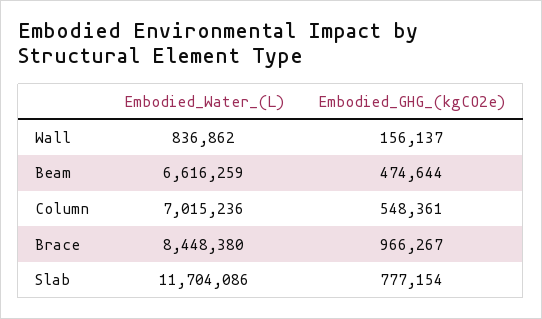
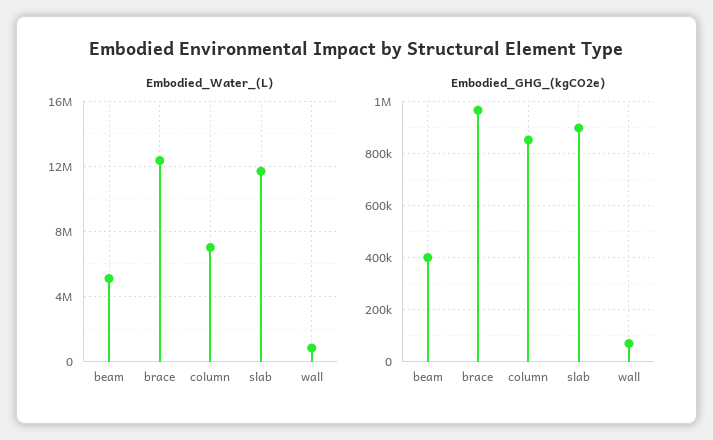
  {
    "Embodied_Water_(L)": {
      "Wall": 836862,
-     "Beam": 6616259,
+     "Beam": 5000000,
      "Column": 7015236,
-     "Brace": 8448380,
+     "Brace": 12500000,
      "Slab": 11704086
    },
    "Embodied_GHG_(kgCO2e)": {
-     "Wall": 156137,
+     "Wall": 75000,
-     "Beam": 474644,
+     "Beam": 400000,
-     "Column": 548361,
+     "Column": 850000,
      "Brace": 966267,
-     "Slab": 777154
+     "Slab": 900000
    }
  }

